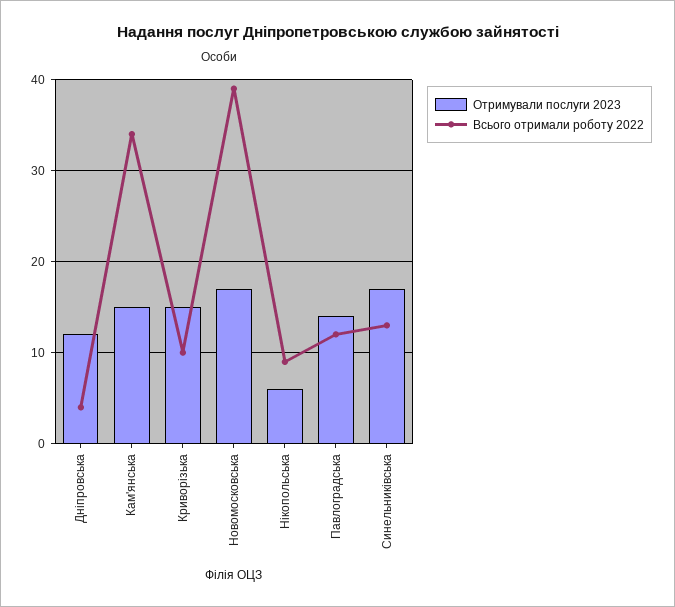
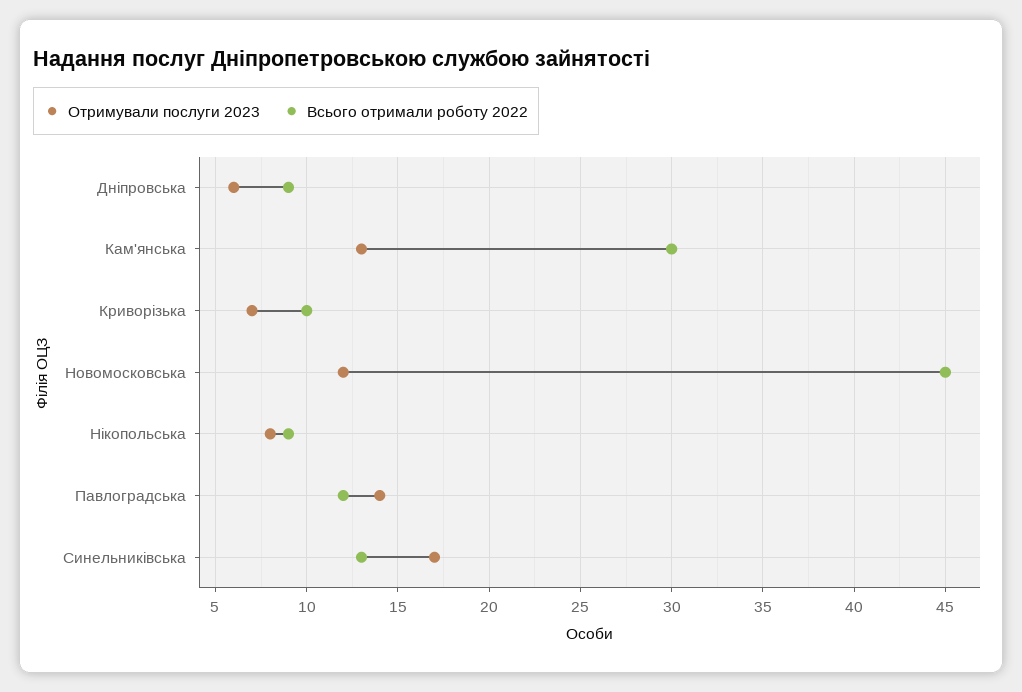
  {
    "Отримували послуги 2023": {
-     "Дніпровська": 12,
+     "Дніпровська": 6,
-     "Кам'янська": 15,
+     "Кам'янська": 13,
-     "Криворізька": 15,
+     "Криворізька": 7,
-     "Новомосковська": 17,
+     "Новомосковська": 12,
-     "Нікопольська": 6,
+     "Нікопольська": 8,
      "Павлоградська": 14,
      "Синельниківська": 17
    },
    "Всього отримали роботу 2022": {
-     "Дніпровська": 4,
+     "Дніпровська": 9,
-     "Кам'янська": 34,
+     "Кам'янська": 30,
      "Криворізька": 10,
-     "Новомосковська": 39,
+     "Новомосковська": 45,
      "Нікопольська": 9,
      "Павлоградська": 12,
      "Синельниківська": 13
    }
  }

